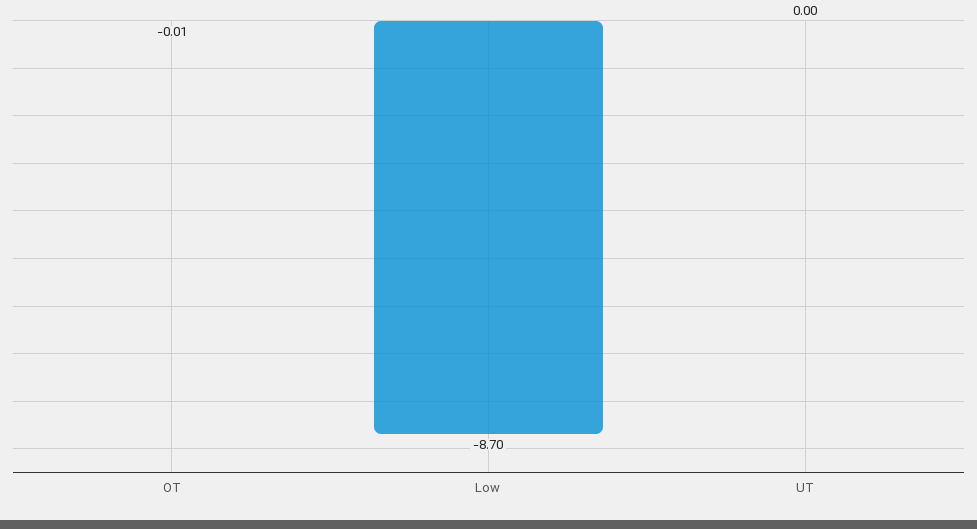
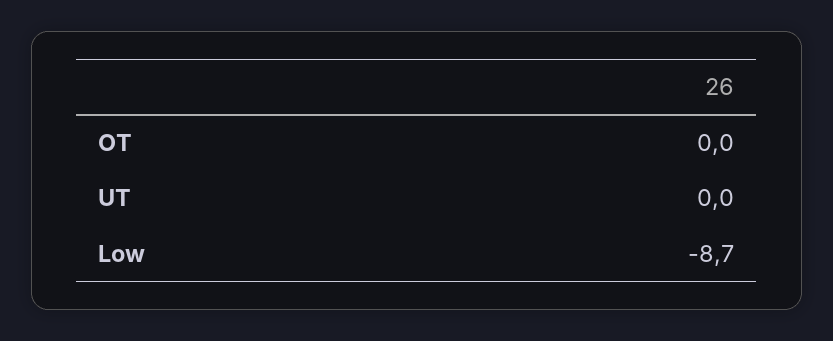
  {
-   "OT": -0.01,
+   "OT": 0,
    "Low": -8.7,
    "UT": 0
  }

